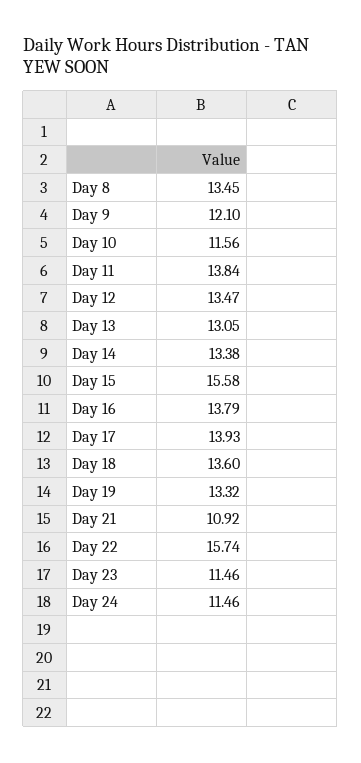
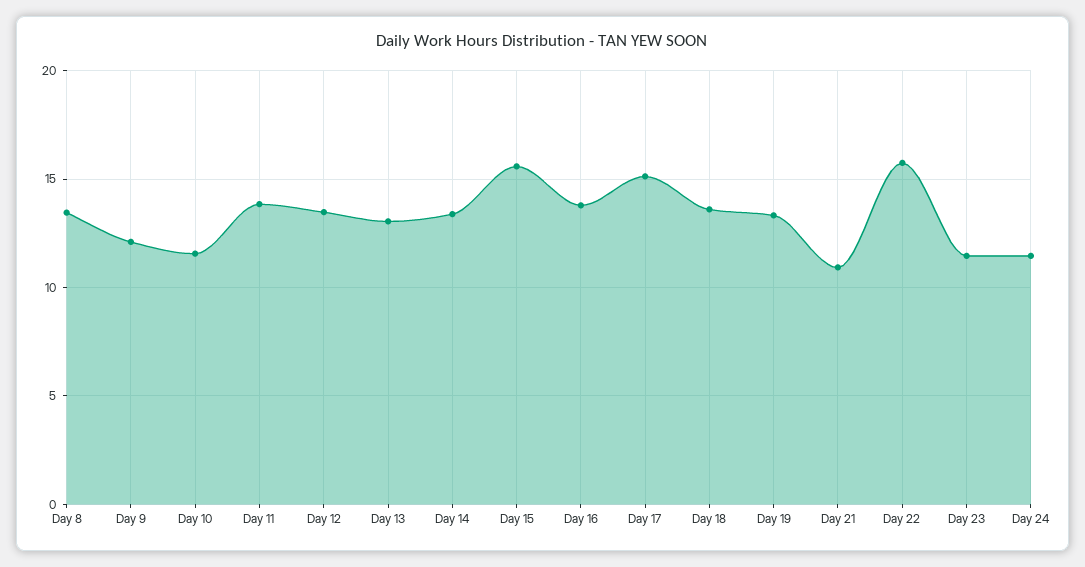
  {
    "Day 8": 13.45,
    "Day 9": 12.1,
    "Day 10": 11.56,
    "Day 11": 13.84,
    "Day 12": 13.47,
    "Day 13": 13.05,
    "Day 14": 13.38,
    "Day 15": 15.58,
    "Day 16": 13.79,
-   "Day 17": 13.93,
+   "Day 17": 15,
    "Day 18": 13.6,
    "Day 19": 13.32,
    "Day 21": 10.92,
    "Day 22": 15.74,
    "Day 23": 11.46,
    "Day 24": 11.46
  }

